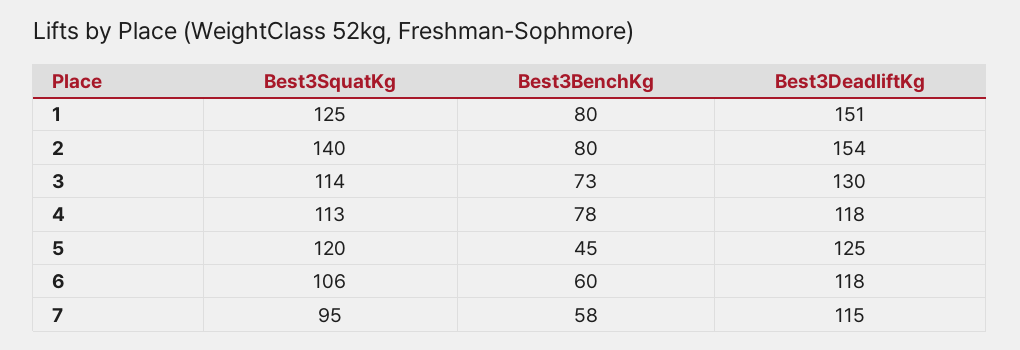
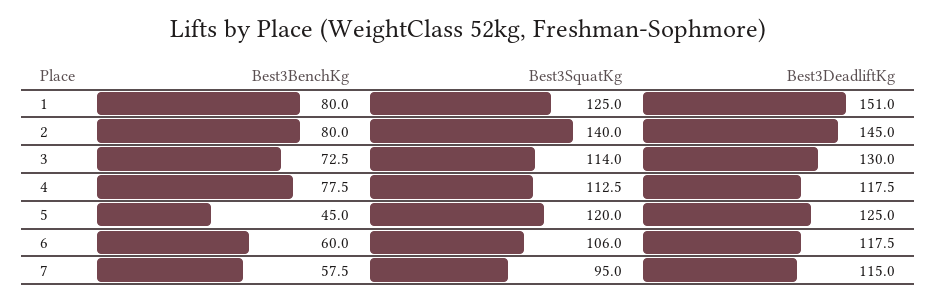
  {
    "Best3SquatKg": {
      "1": 125,
      "2": 140,
      "3": 114,
      "4": 112.5,
      "5": 120,
      "6": 106,
      "7": 95
    },
    "Best3BenchKg": {
      "1": 80,
      "2": 80,
      "3": 72.5,
      "4": 77.5,
      "5": 45,
      "6": 60,
      "7": 57.5
    },
    "Best3DeadliftKg": {
      "1": 151,
-     "2": 154,
+     "2": 145,
      "3": 130,
      "4": 117.5,
      "5": 125,
      "6": 117.5,
      "7": 115
    }
  }

